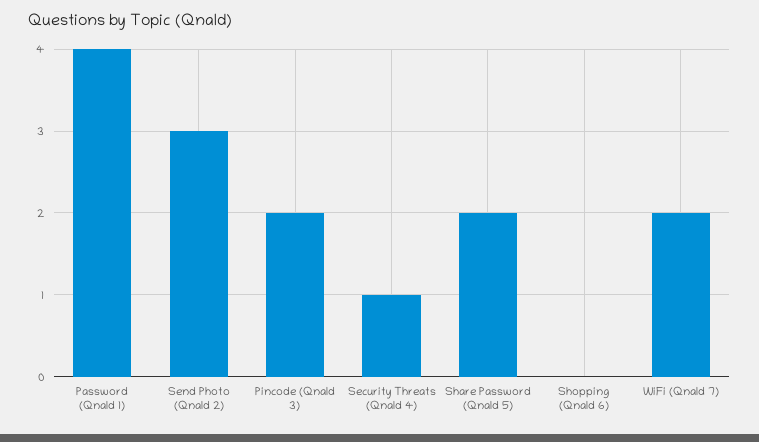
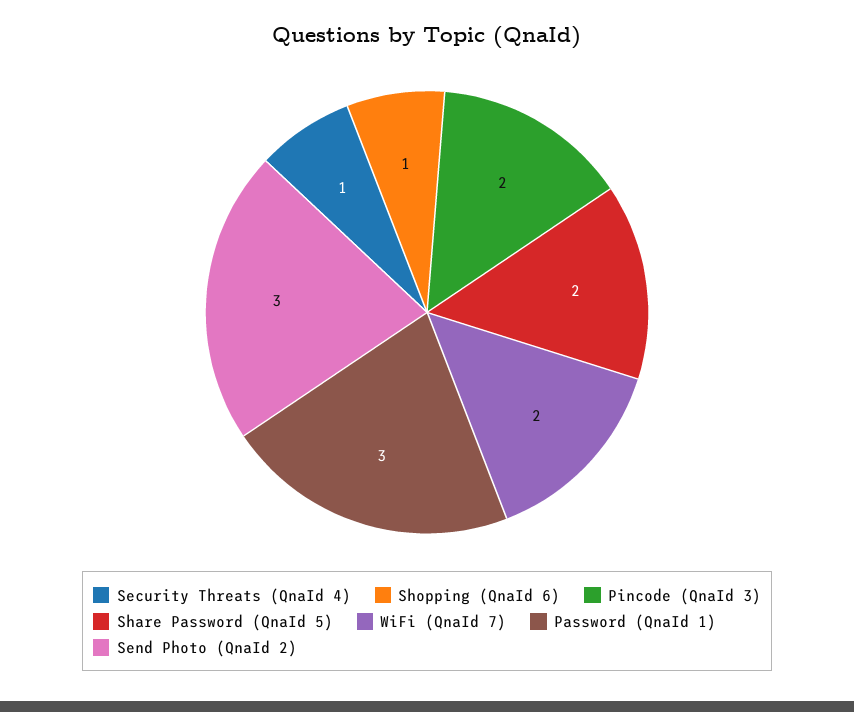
  {
-   "Password (QnaId 1)": 4,
+   "Password (QnaId 1)": 3,
    "Send Photo (QnaId 2)": 3,
    "Pincode (QnaId 3)": 2,
    "Security Threats (QnaId 4)": 1,
    "Share Password (QnaId 5)": 2,
-   "Shopping (QnaId 6)": 0,
+   "Shopping (QnaId 6)": 1,
    "WiFi (QnaId 7)": 2
  }

